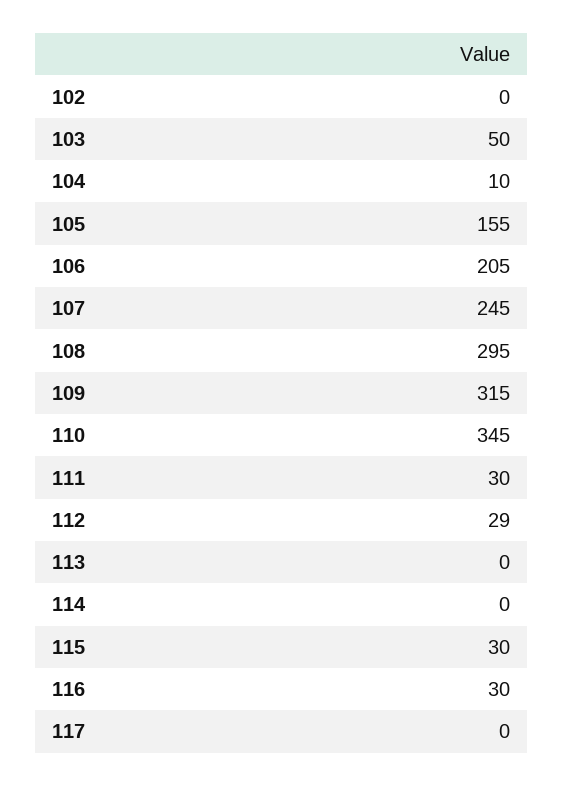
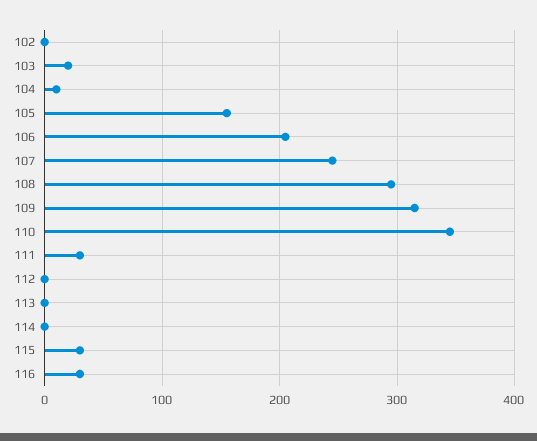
  {
    "102": 0,
-   "103": 50,
+   "103": 20,
    "104": 10,
    "105": 155,
    "106": 205,
    "107": 245,
    "108": 295,
    "109": 315,
    "110": 345,
    "111": 30,
-   "112": 29,
+   "112": 0,
    "113": 0,
    "114": 0,
    "115": 30,
-   "116": 30,
+   "116": 30
-   "117": 0
  }

